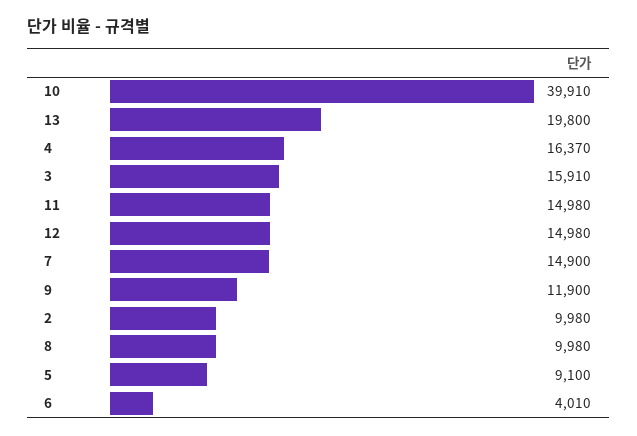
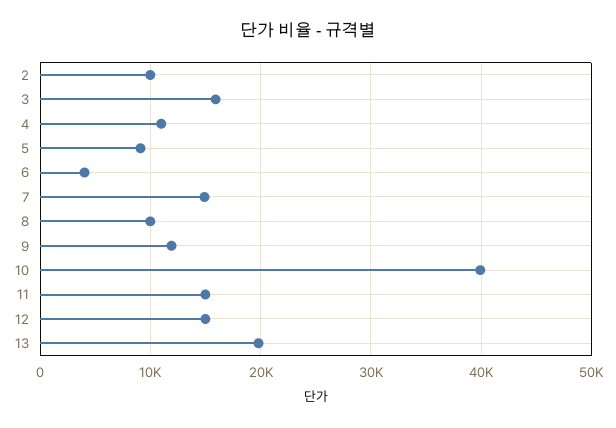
  {
    "10": 39910,
    "13": 19800,
-   "4": 16370,
+   "4": 11000,
    "3": 15910,
    "11": 14980,
    "12": 14980,
    "7": 14900,
    "9": 11900,
    "2": 9980,
    "8": 9980,
    "5": 9100,
    "6": 4010
  }

